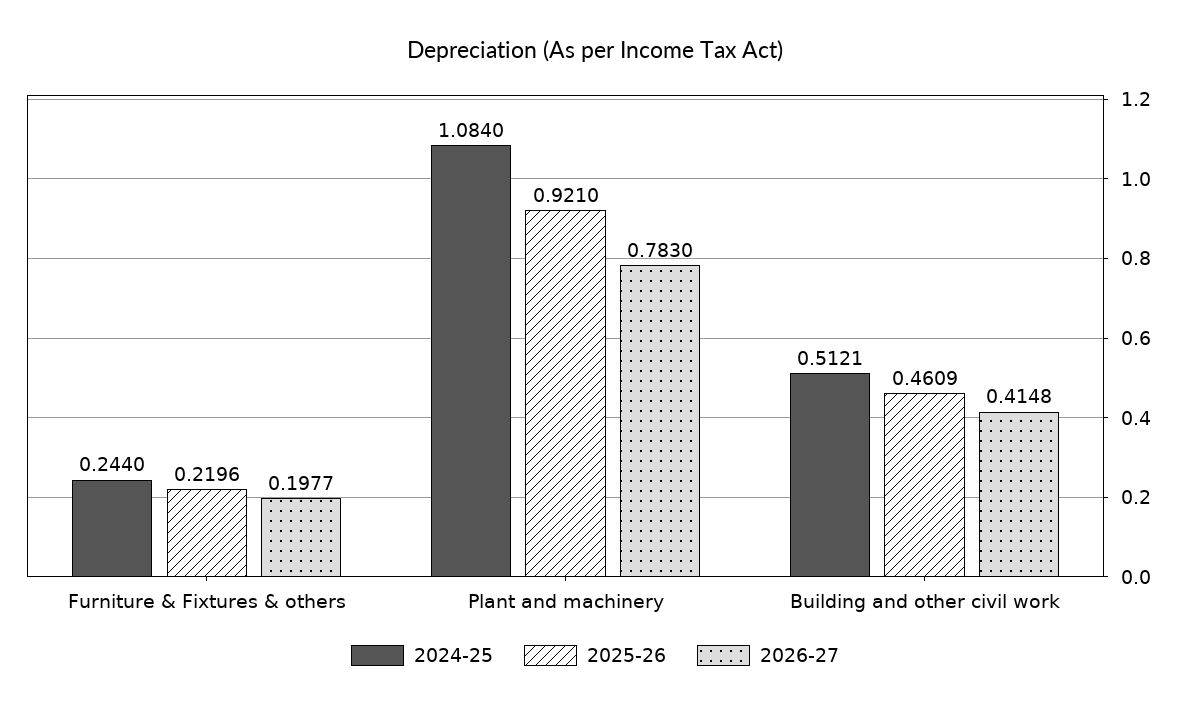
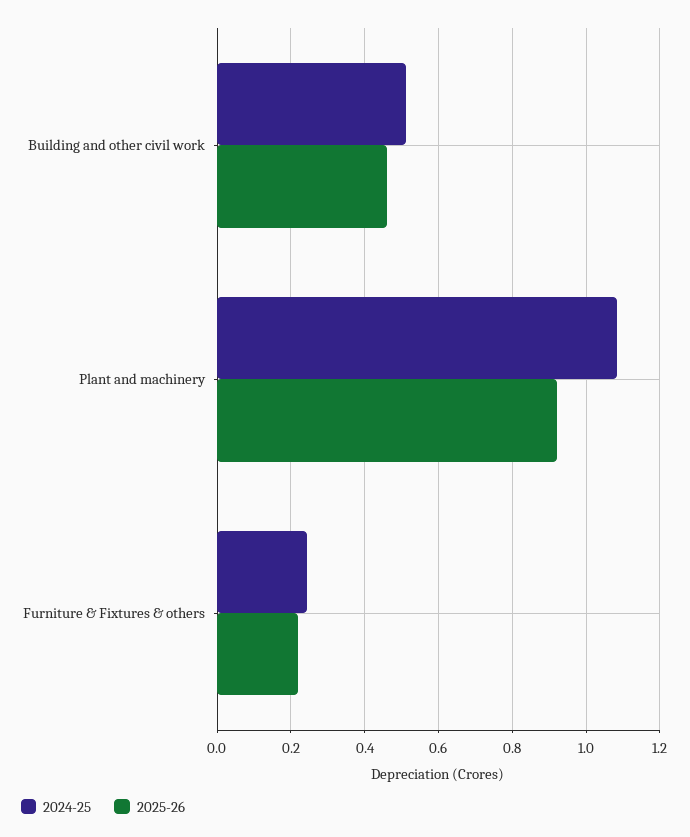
  {
    "2024-25": {
      "Furniture & Fixtures & others": 0.244,
      "Plant and machinery": 1.084,
      "Building and other civil work": 0.5121
    },
    "2025-26": {
      "Furniture & Fixtures & others": 0.2196,
      "Plant and machinery": 0.921,
      "Building and other civil work": 0.4609
-   },
+   }
-   "2026-27": {
-     "Furniture & Fixtures & others": 0.1977,
-     "Plant and machinery": 0.783,
-     "Building and other civil work": 0.4148
-   }
  }

